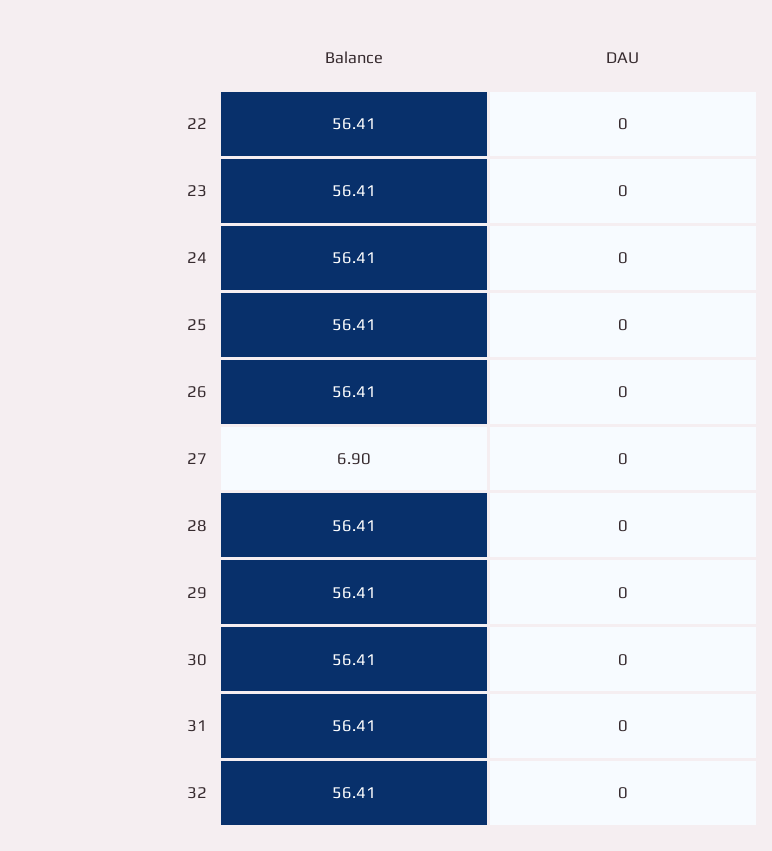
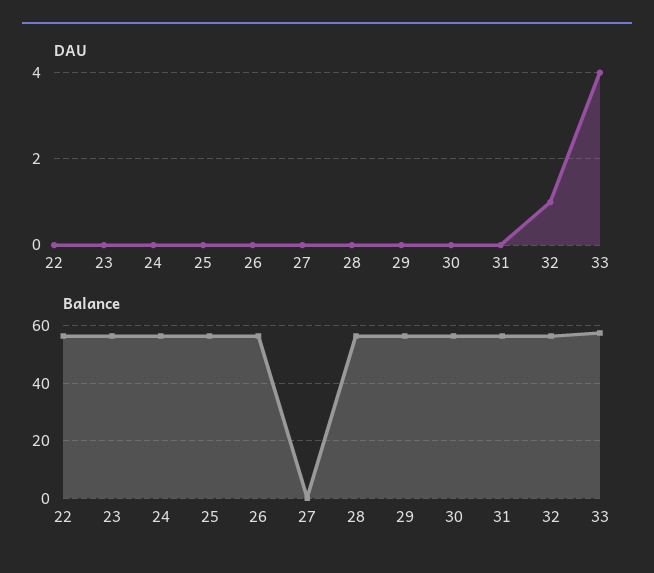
  {
    "Balance": {
      "22": 56.41,
      "23": 56.41,
      "24": 56.41,
      "25": 56.41,
      "26": 56.41,
-     "27": 6.9,
+     "27": 0,
      "28": 56.41,
      "29": 56.41,
      "30": 56.41,
      "31": 56.41,
-     "32": 56.41
+     "32": 56.41,
+     "33": 57.5
    },
    "DAU": {
      "22": 0,
      "23": 0,
      "24": 0,
      "25": 0,
      "26": 0,
      "27": 0,
      "28": 0,
      "29": 0,
      "30": 0,
      "31": 0,
-     "32": 0
+     "32": 1,
+     "33": 4
    }
  }

